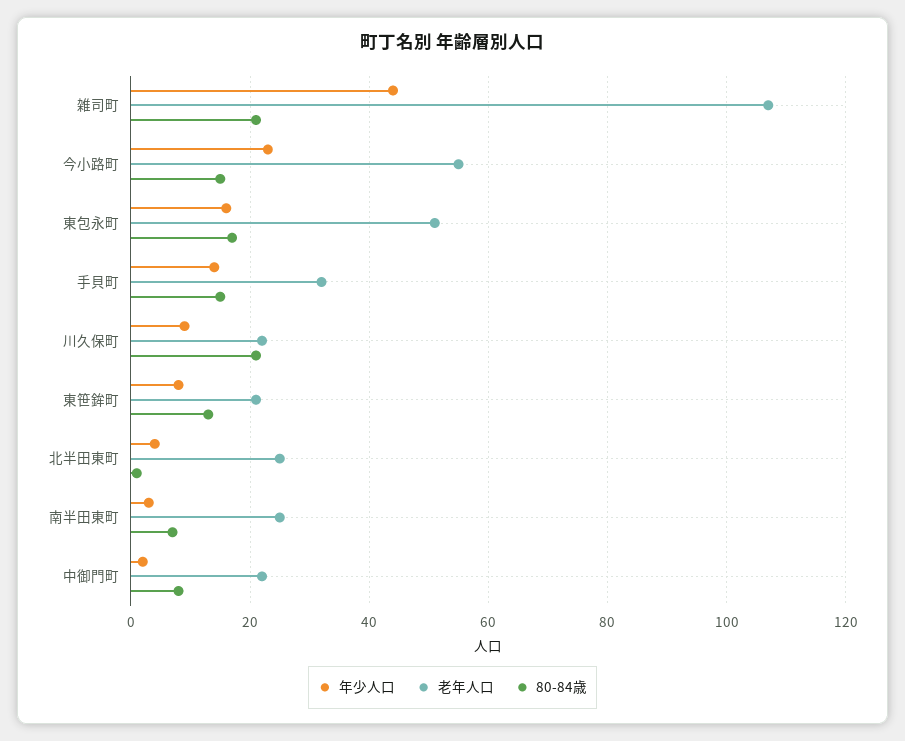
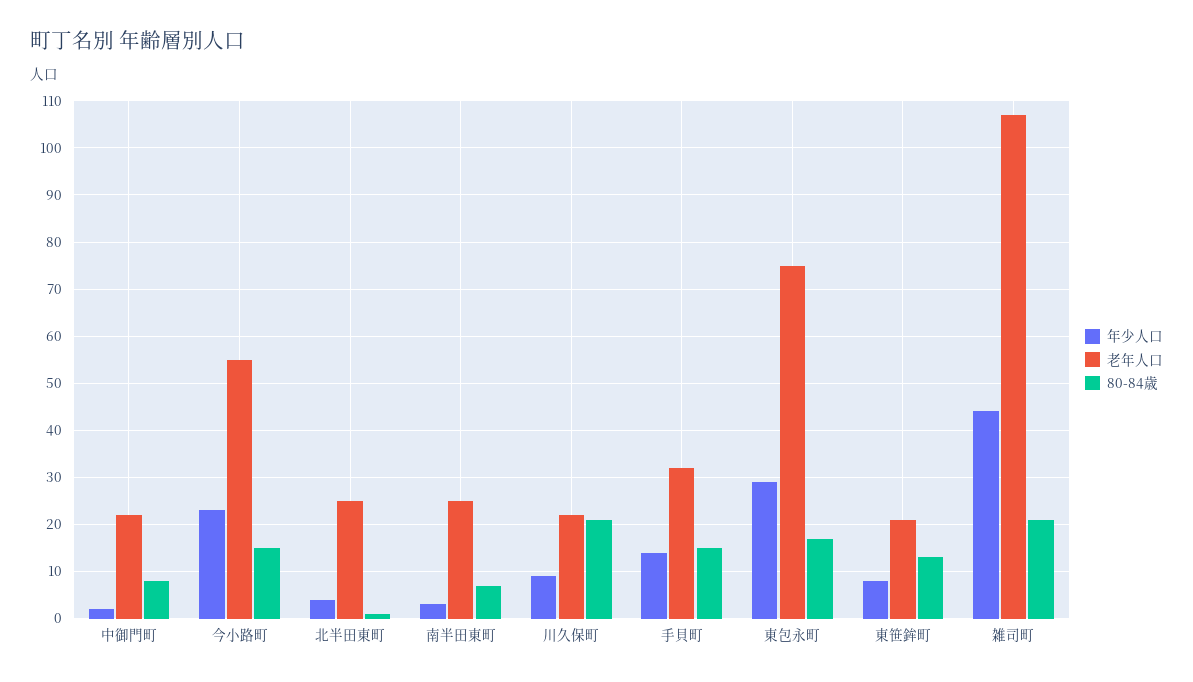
  {
    "年少人口": {
      "雑司町": 45,
      "今小路町": 25,
-     "東包永町": 15,
+     "東包永町": 30,
      "手貝町": 15,
      "川久保町": 10,
      "東笹鉾町": 10,
      "北半田東町": 5,
      "南半田東町": 5,
      "中御門町": 0
    },
    "老年人口": {
      "雑司町": 105,
      "今小路町": 55,
-     "東包永町": 50,
+     "東包永町": 75,
      "手貝町": 30,
      "川久保町": 20,
      "東笹鉾町": 20,
      "北半田東町": 25,
      "南半田東町": 25,
      "中御門町": 20
    },
    "80-84歳": {
      "雑司町": 20,
      "今小路町": 15,
      "東包永町": 15,
      "手貝町": 15,
      "川久保町": 20,
      "東笹鉾町": 15,
      "北半田東町": 0,
      "南半田東町": 5,
      "中御門町": 10
    }
  }

